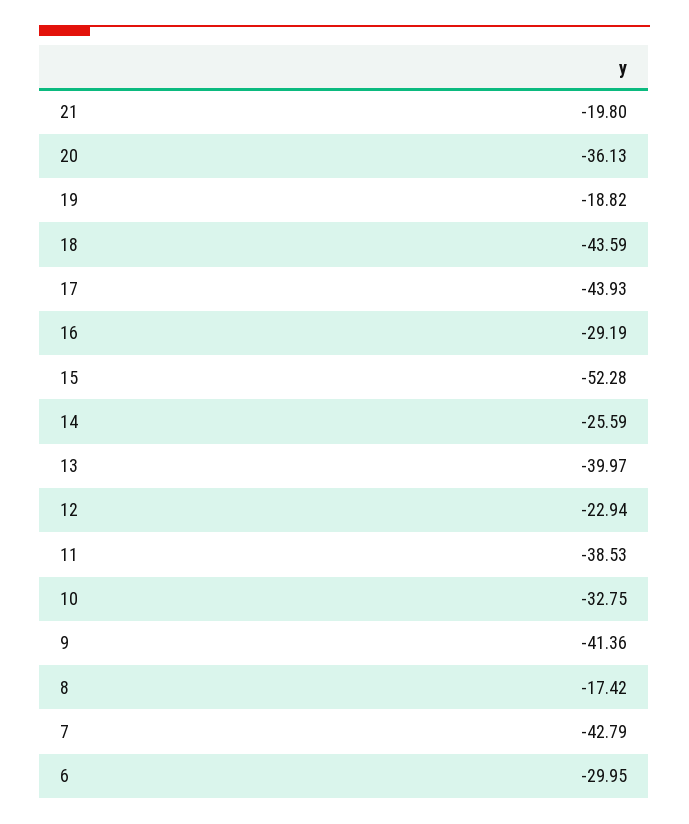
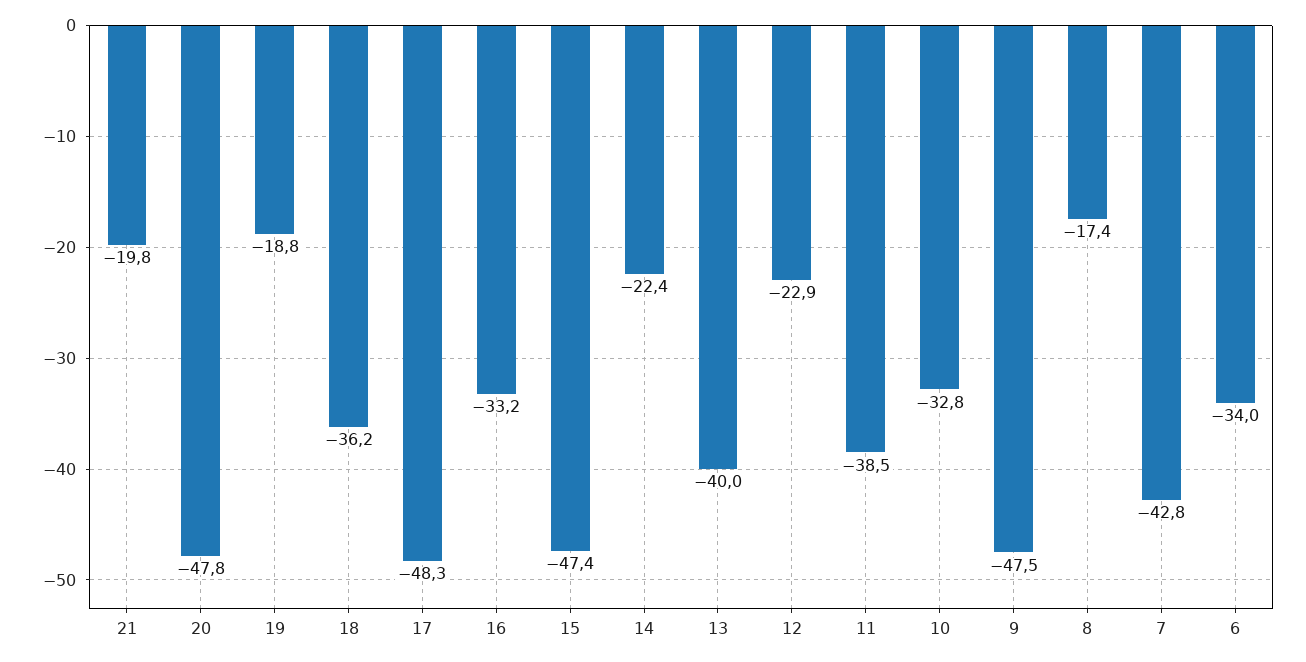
  {
    "21": -19.8,
-   "20": -36.13,
+   "20": -47.8,
    "19": -18.82,
-   "18": -43.59,
+   "18": -36.2,
-   "17": -43.93,
+   "17": -48.3,
-   "16": -29.19,
+   "16": -33.2,
-   "15": -52.28,
+   "15": -47.4,
-   "14": -25.59,
+   "14": -22.4,
    "13": -39.97,
    "12": -22.94,
    "11": -38.53,
    "10": -32.75,
-   "9": -41.36,
+   "9": -47.5,
    "8": -17.42,
    "7": -42.79,
-   "6": -29.95
+   "6": -34
  }

